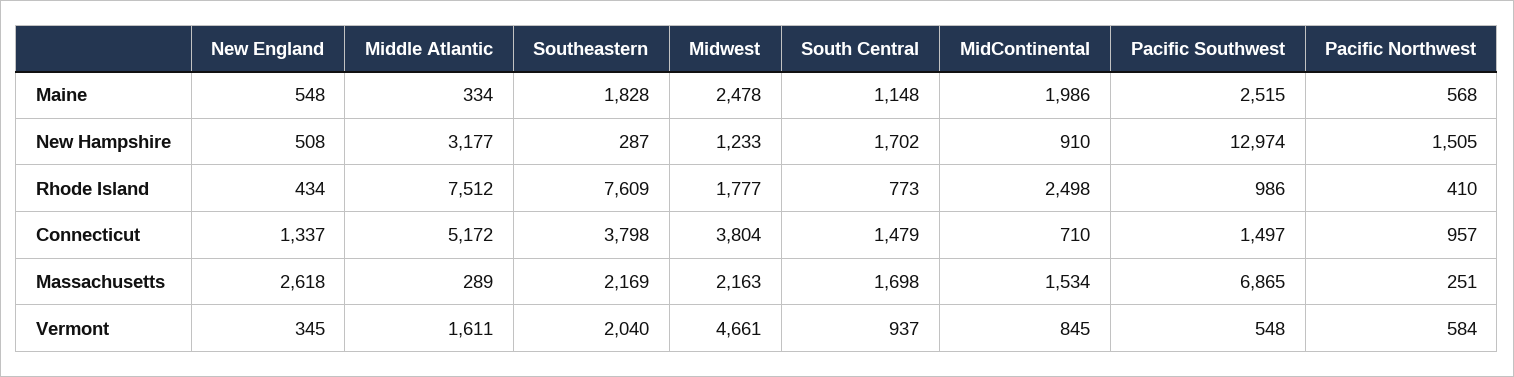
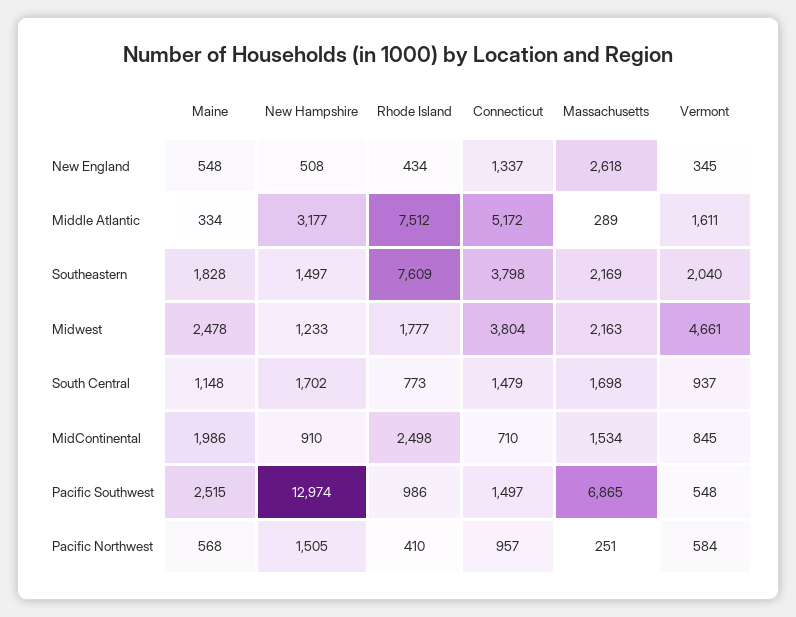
  {
    "New England": {
      "Maine": 548,
      "New Hampshire": 508,
      "Rhode Island": 434,
      "Connecticut": 1337,
      "Massachusetts": 2618,
      "Vermont": 345
    },
    "Middle Atlantic": {
      "Maine": 334,
      "New Hampshire": 3177,
      "Rhode Island": 7512,
      "Connecticut": 5172,
      "Massachusetts": 289,
      "Vermont": 1611
    },
    "Southeastern": {
      "Maine": 1828,
-     "New Hampshire": 287,
+     "New Hampshire": 1497,
      "Rhode Island": 7609,
      "Connecticut": 3798,
      "Massachusetts": 2169,
      "Vermont": 2040
    },
    "Midwest": {
      "Maine": 2478,
      "New Hampshire": 1233,
      "Rhode Island": 1777,
      "Connecticut": 3804,
      "Massachusetts": 2163,
      "Vermont": 4661
    },
    "South Central": {
      "Maine": 1148,
      "New Hampshire": 1702,
      "Rhode Island": 773,
      "Connecticut": 1479,
      "Massachusetts": 1698,
      "Vermont": 937
    },
    "MidContinental": {
      "Maine": 1986,
      "New Hampshire": 910,
      "Rhode Island": 2498,
      "Connecticut": 710,
      "Massachusetts": 1534,
      "Vermont": 845
    },
    "Pacific Southwest": {
      "Maine": 2515,
      "New Hampshire": 12974,
      "Rhode Island": 986,
      "Connecticut": 1497,
      "Massachusetts": 6865,
      "Vermont": 548
    },
    "Pacific Northwest": {
      "Maine": 568,
      "New Hampshire": 1505,
      "Rhode Island": 410,
      "Connecticut": 957,
      "Massachusetts": 251,
      "Vermont": 584
    }
  }

